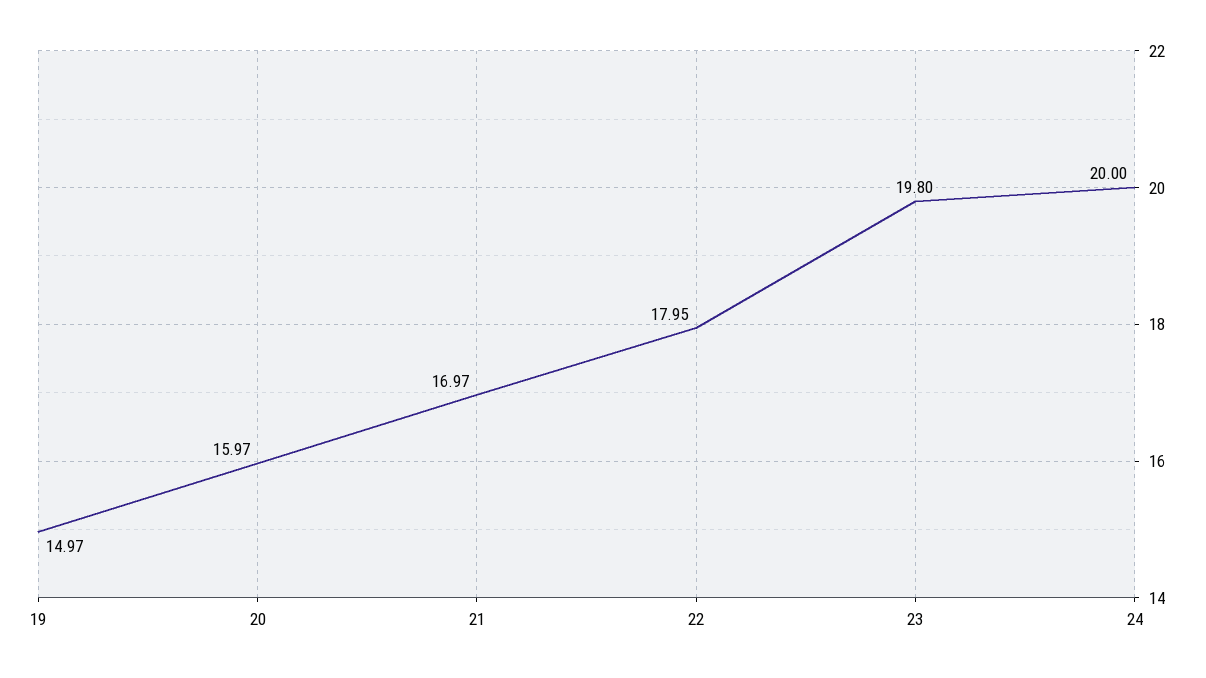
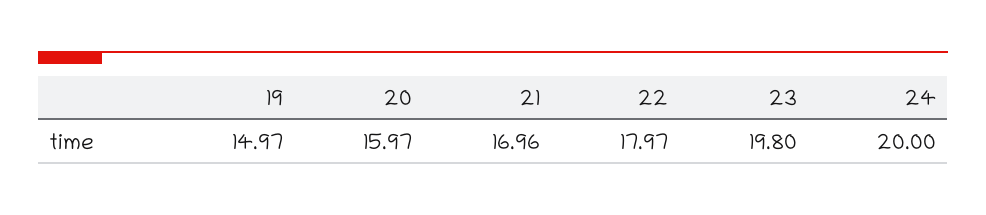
  {
    "19": 14.97,
    "20": 15.97,
-   "21": 16.97,
+   "21": 16.96,
-   "22": 17.95,
+   "22": 17.97,
    "23": 19.8,
    "24": 20
  }

